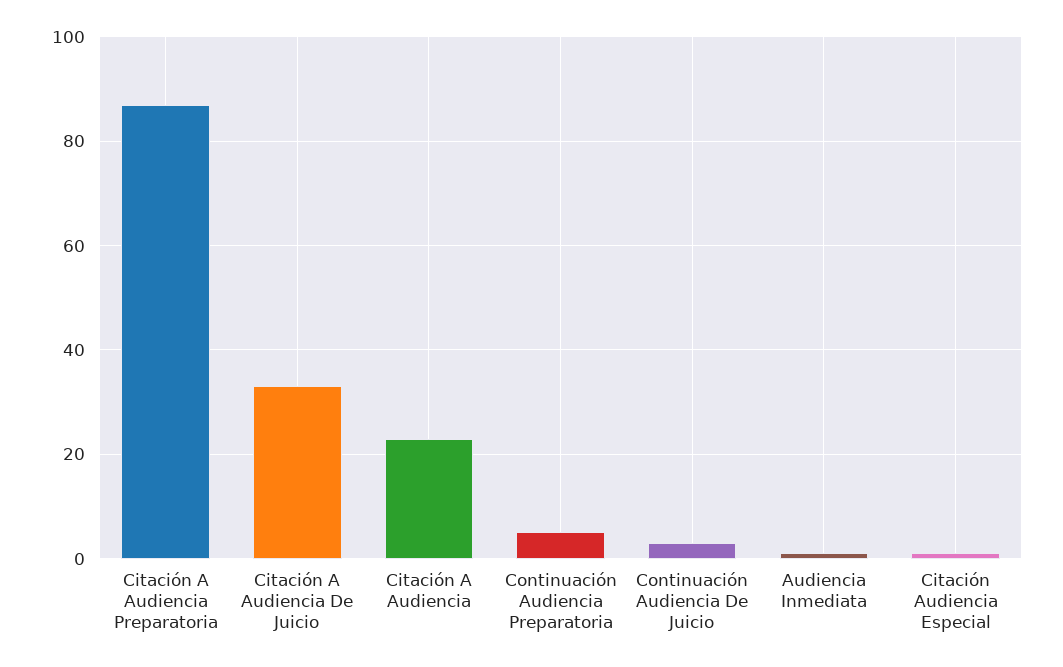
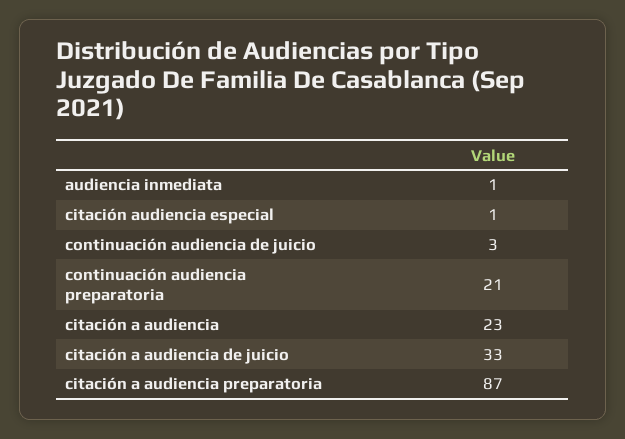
  {
    "Citación A Audiencia Preparatoria": 87,
    "Citación A Audiencia De Juicio": 33,
    "Citación A Audiencia": 23,
-   "Continuación Audiencia Preparatoria": 5,
+   "Continuación Audiencia Preparatoria": 21,
    "Continuación Audiencia De Juicio": 3,
    "Audiencia Inmediata": 1,
    "Citación Audiencia Especial": 1
  }

